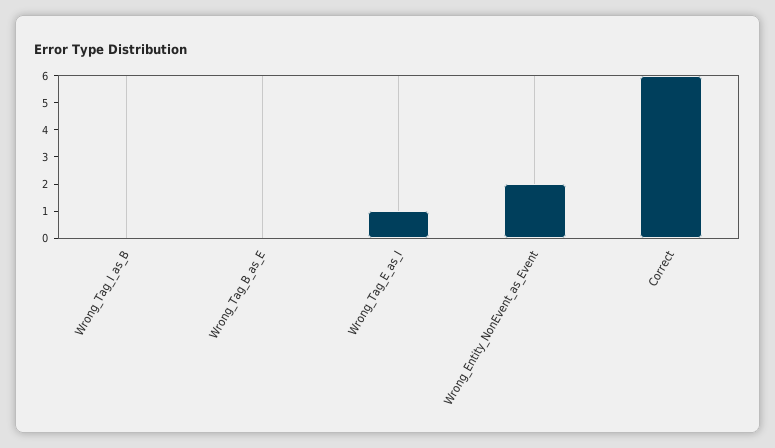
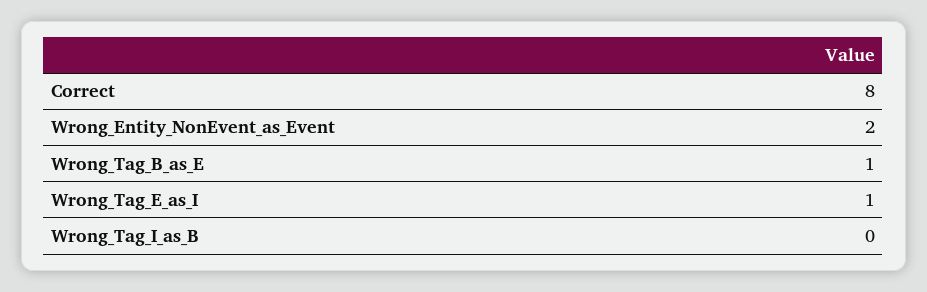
  {
    "Wrong_Tag_I_as_B": 0,
-   "Wrong_Tag_B_as_E": 0,
+   "Wrong_Tag_B_as_E": 1,
    "Wrong_Tag_E_as_I": 1,
    "Wrong_Entity_NonEvent_as_Event": 2,
-   "Correct": 6
+   "Correct": 8
  }

